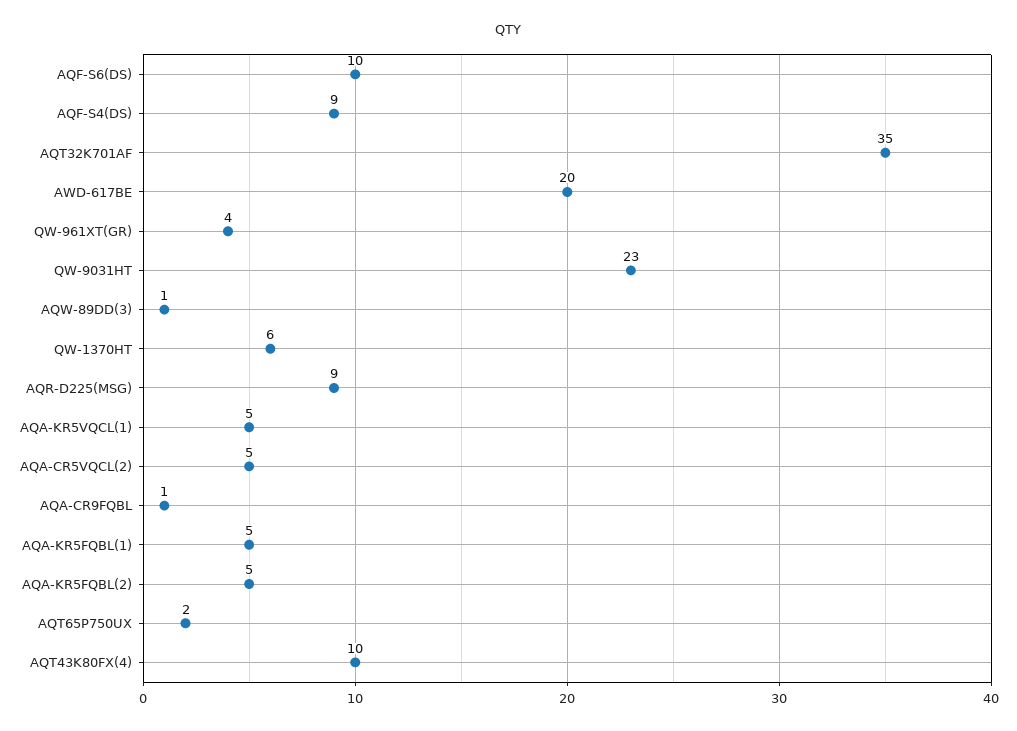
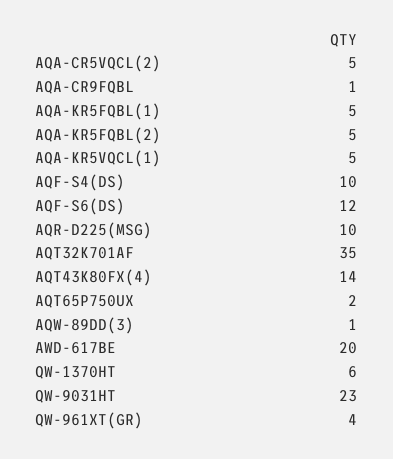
  {
-   "AQF-S6(DS)": 10,
+   "AQF-S6(DS)": 12,
-   "AQF-S4(DS)": 9,
+   "AQF-S4(DS)": 10,
    "AQT32K701AF": 35,
    "AWD-617BE": 20,
    "QW-961XT(GR)": 4,
    "QW-9031HT": 23,
    "AQW-89DD(3)": 1,
    "QW-1370HT": 6,
-   "AQR-D225(MSG)": 9,
+   "AQR-D225(MSG)": 10,
    "AQA-KR5VQCL(1)": 5,
    "AQA-CR5VQCL(2)": 5,
    "AQA-CR9FQBL": 1,
    "AQA-KR5FQBL(1)": 5,
    "AQA-KR5FQBL(2)": 5,
    "AQT65P750UX": 2,
-   "AQT43K80FX(4)": 10
+   "AQT43K80FX(4)": 14
  }

